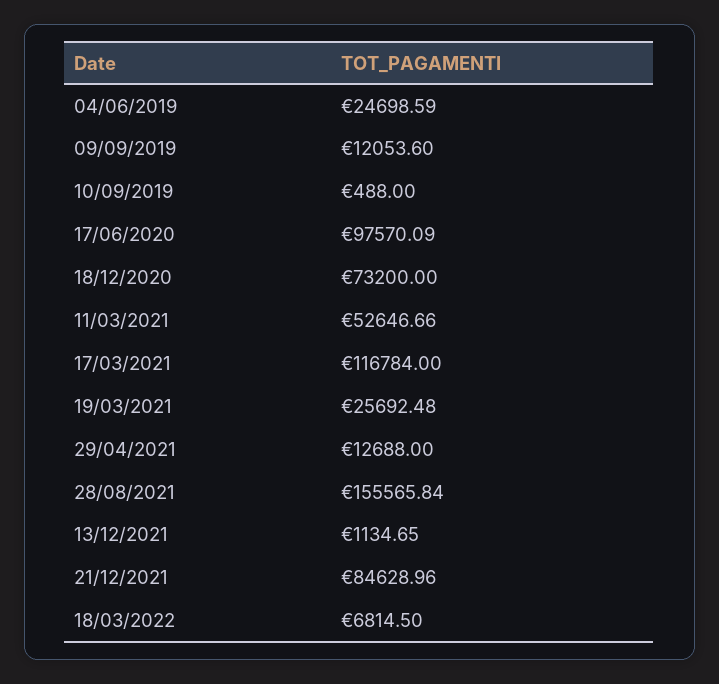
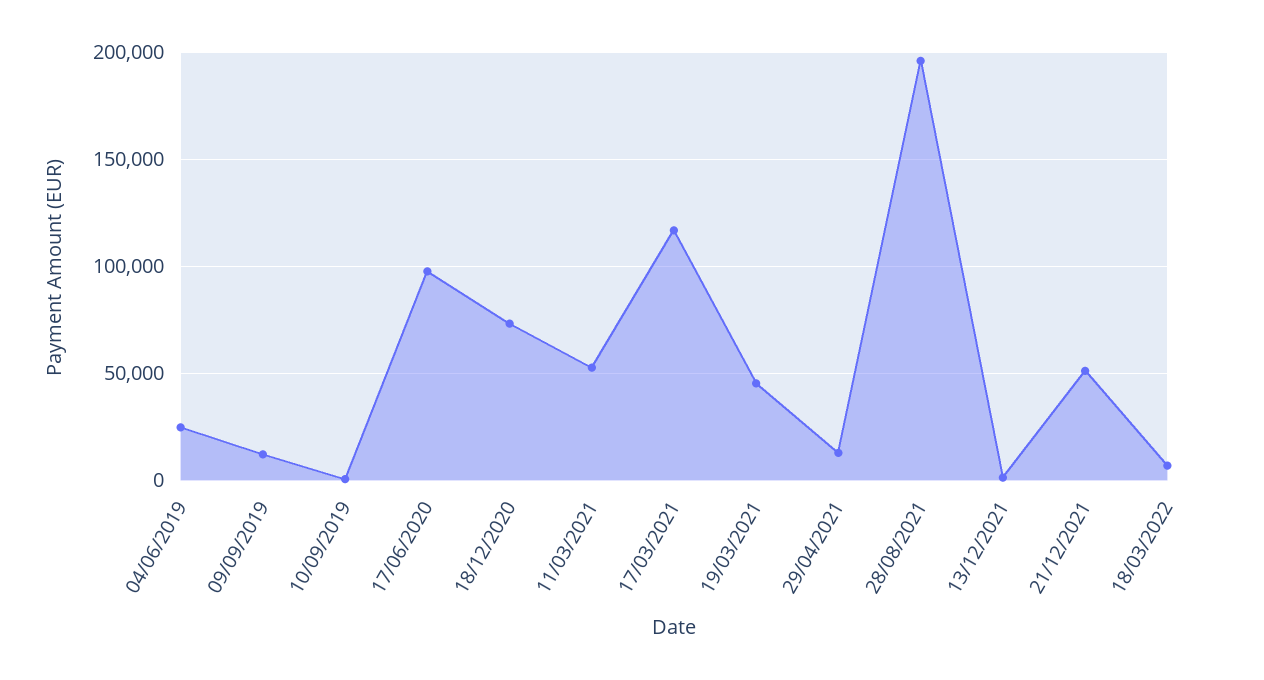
  {
    "04/06/2019": 24698.59,
    "09/09/2019": 12053.6,
    "10/09/2019": 488,
    "17/06/2020": 97570.09,
    "18/12/2020": 73200,
    "11/03/2021": 52646.66,
    "17/03/2021": 116784,
-   "19/03/2021": 25692.48,
+   "19/03/2021": 45000,
    "29/04/2021": 12688,
-   "28/08/2021": 155565.84,
+   "28/08/2021": 195000,
    "13/12/2021": 1134.65,
-   "21/12/2021": 84628.96,
+   "21/12/2021": 50000,
    "18/03/2022": 6814.5
  }

